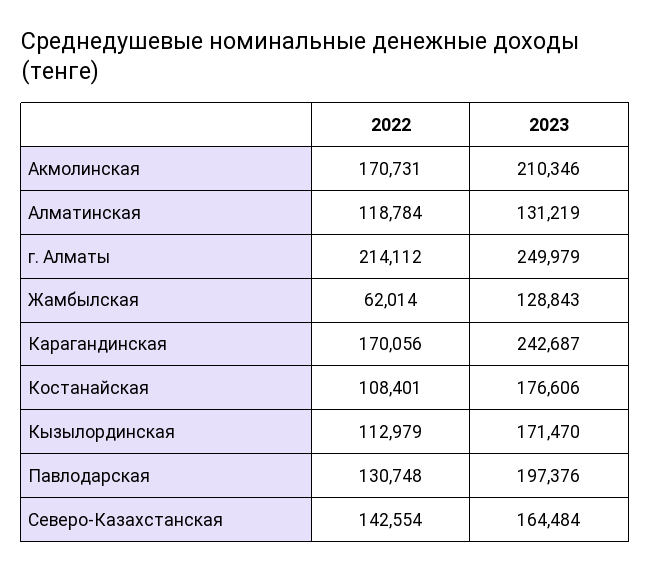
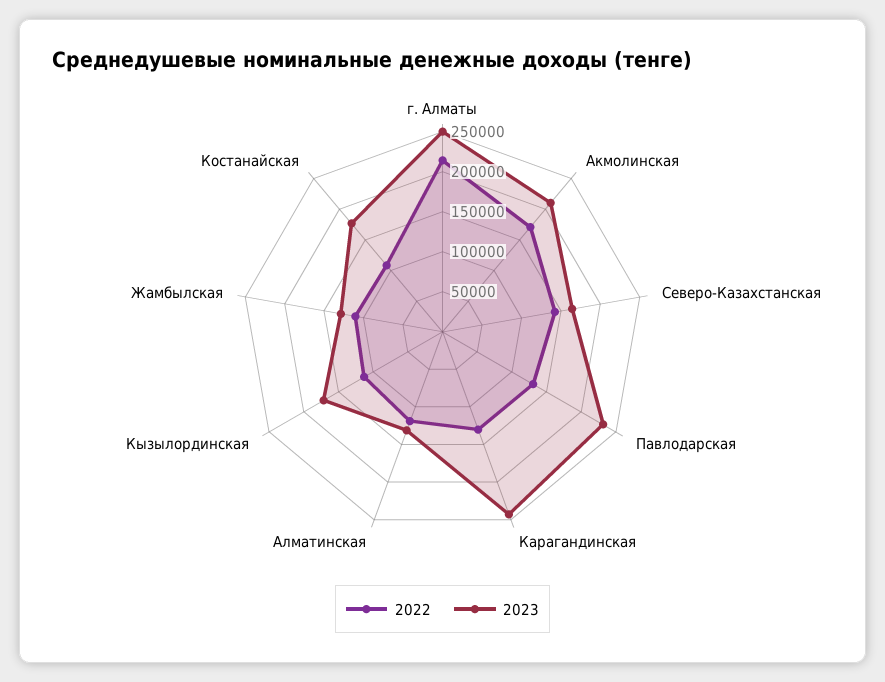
  {
    "2022": {
      "Акмолинская": 170731,
      "Алматинская": 118784,
      "г. Алматы": 214112,
-     "Жамбылская": 62014,
+     "Жамбылская": 110000,
-     "Карагандинская": 170056,
+     "Карагандинская": 130000,
      "Костанайская": 108401,
      "Кызылординская": 112979,
      "Павлодарская": 130748,
      "Северо-Казахстанская": 142554
    },
    "2023": {
      "Акмолинская": 210346,
      "Алматинская": 131219,
      "г. Алматы": 249979,
      "Жамбылская": 128843,
      "Карагандинская": 242687,
      "Костанайская": 176606,
      "Кызылординская": 171470,
-     "Павлодарская": 197376,
+     "Павлодарская": 230000,
      "Северо-Казахстанская": 164484
    }
  }

